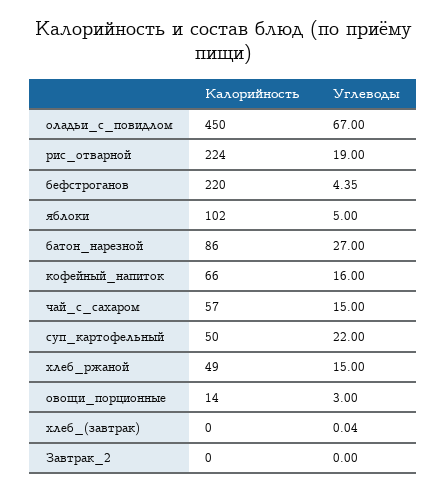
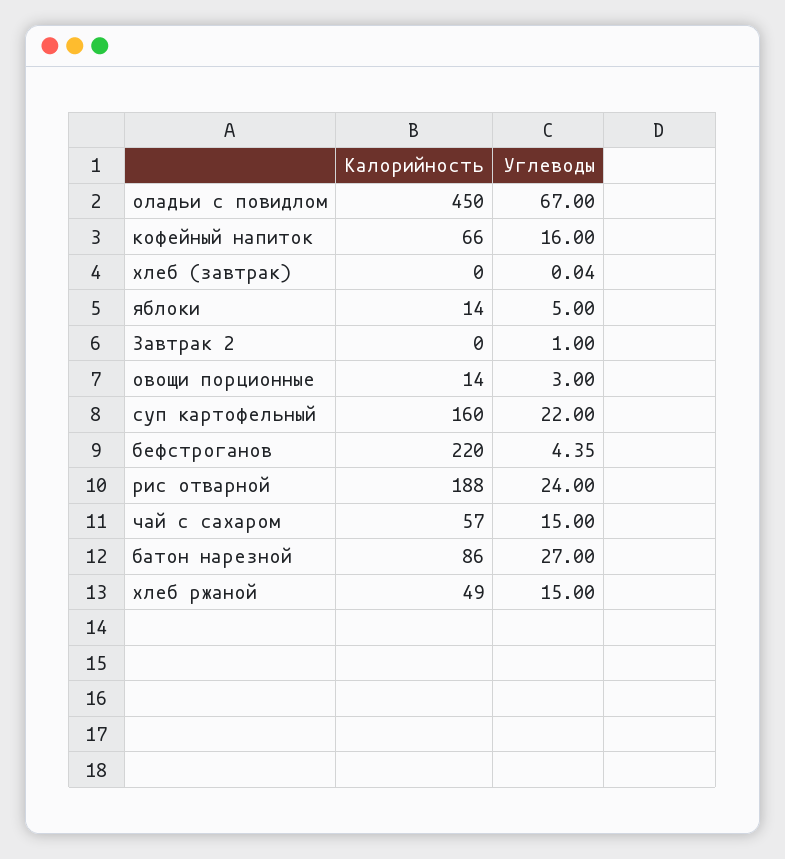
  {
    "Калорийность": {
      "оладьи_с_повидлом": 450,
-     "рис_отварной": 224,
+     "рис_отварной": 188,
      "бефстроганов": 220,
-     "яблоки": 102,
+     "яблоки": 14,
      "батон_нарезной": 86,
      "кофейный_напиток": 66,
      "чай_с_сахаром": 57,
-     "суп_картофельный": 50,
+     "суп_картофельный": 160,
      "хлеб_ржаной": 49,
      "овощи_порционные": 14,
      "хлеб_(завтрак)": 0,
      "Завтрак_2": 0
    },
    "Углеводы": {
      "оладьи_с_повидлом": 67,
-     "рис_отварной": 19,
+     "рис_отварной": 24,
      "бефстроганов": 4.35,
      "яблоки": 5,
      "батон_нарезной": 27,
      "кофейный_напиток": 16,
      "чай_с_сахаром": 15,
      "суп_картофельный": 22,
      "хлеб_ржаной": 15,
      "овощи_порционные": 3,
      "хлеб_(завтрак)": 0.04,
-     "Завтрак_2": 0
+     "Завтрак_2": 1
    }
  }

